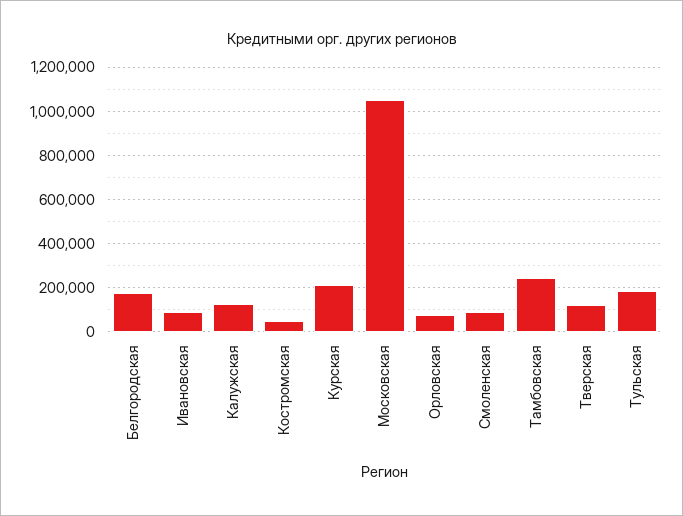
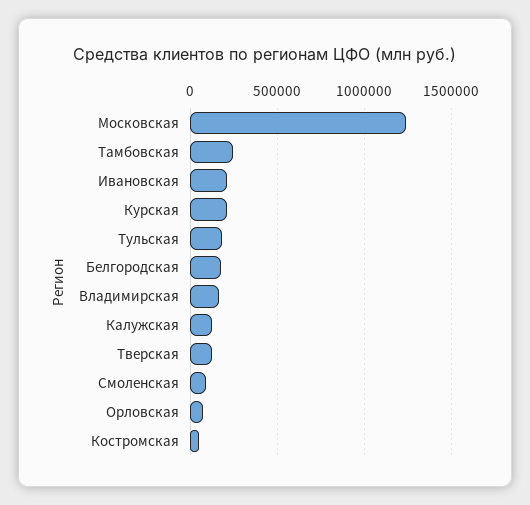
  {
    "Белгородская": 200000,
-   "Ивановская": 100000,
+   "Ивановская": 200000,
    "Калужская": 150000,
    "Костромская": 50000,
    "Курская": 200000,
-   "Московская": 1050000,
+   "Московская": 1250000,
    "Орловская": 50000,
    "Смоленская": 100000,
    "Тамбовская": 250000,
    "Тверская": 100000,
-   "Тульская": 200000
+   "Тульская": 200000,
+   "Владимирская": 150000
  }

